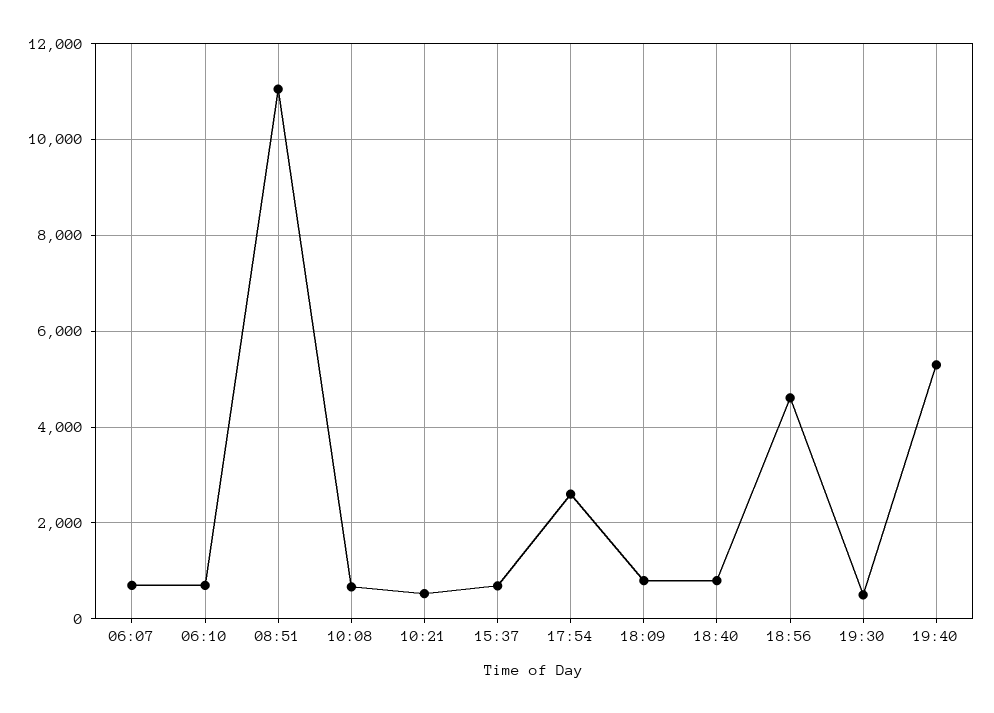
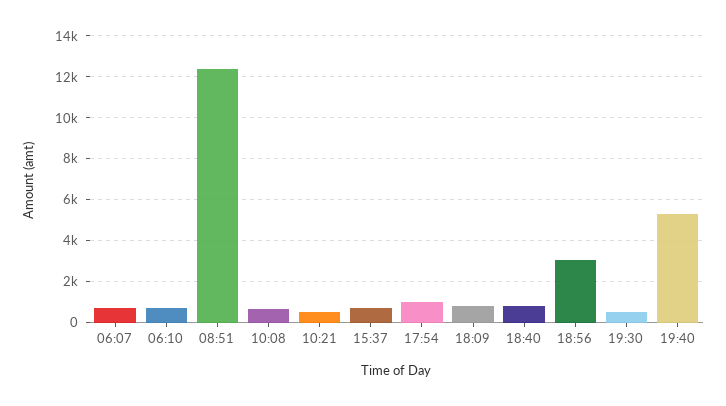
  {
    "06:07": 600,
    "06:10": 600,
-   "08:51": 11000,
+   "08:51": 12500,
    "10:08": 600,
    "10:21": 600,
    "15:37": 600,
-   "17:54": 2600,
+   "17:54": 1000,
    "18:09": 800,
    "18:40": 800,
-   "18:56": 4600,
+   "18:56": 3000,
    "19:30": 600,
    "19:40": 5200
  }

